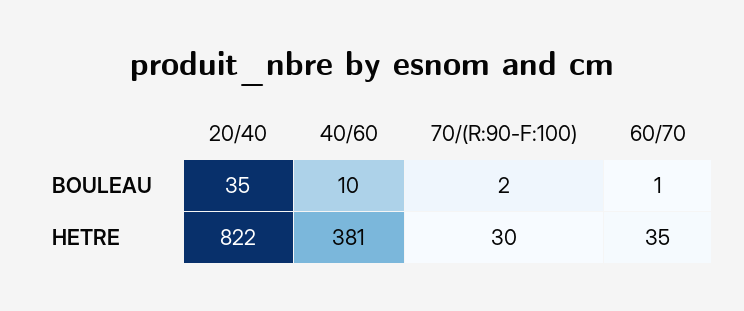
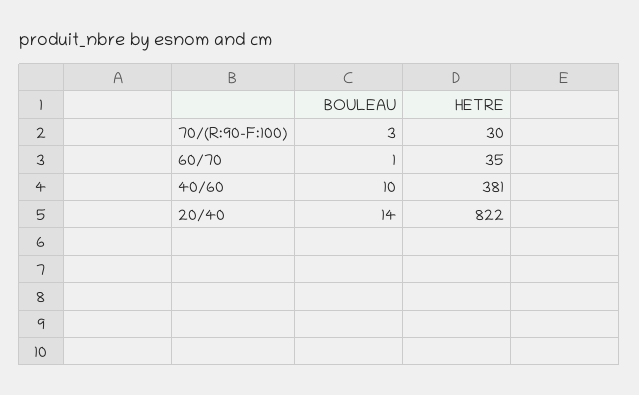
  {
    "20/40": {
-     "BOULEAU": 35,
+     "BOULEAU": 14,
      "HETRE": 822
    },
    "40/60": {
      "BOULEAU": 10,
      "HETRE": 381
    },
    "70/(R:90-F:100)": {
-     "BOULEAU": 2,
+     "BOULEAU": 3,
      "HETRE": 30
    },
    "60/70": {
      "BOULEAU": 1,
      "HETRE": 35
    }
  }

